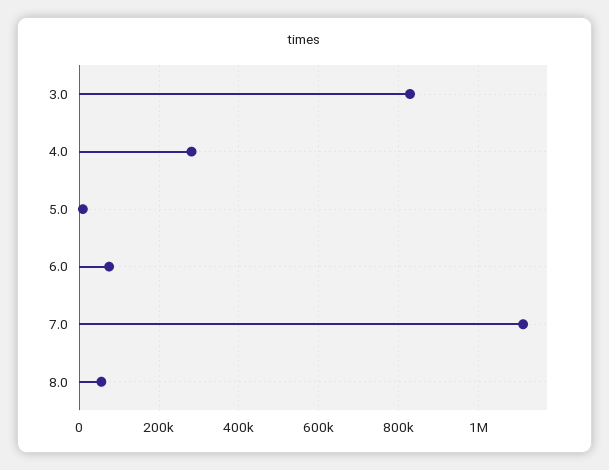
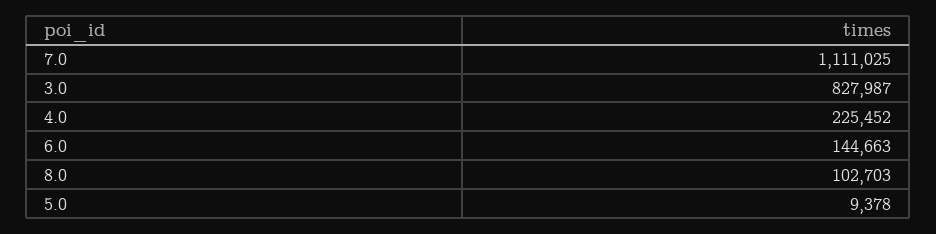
  {
    "3.0": 827987,
-   "4.0": 280000,
+   "4.0": 225452,
    "5.0": 9378,
-   "6.0": 80000,
+   "6.0": 144663,
    "7.0": 1111025,
-   "8.0": 60000
+   "8.0": 102703
  }

